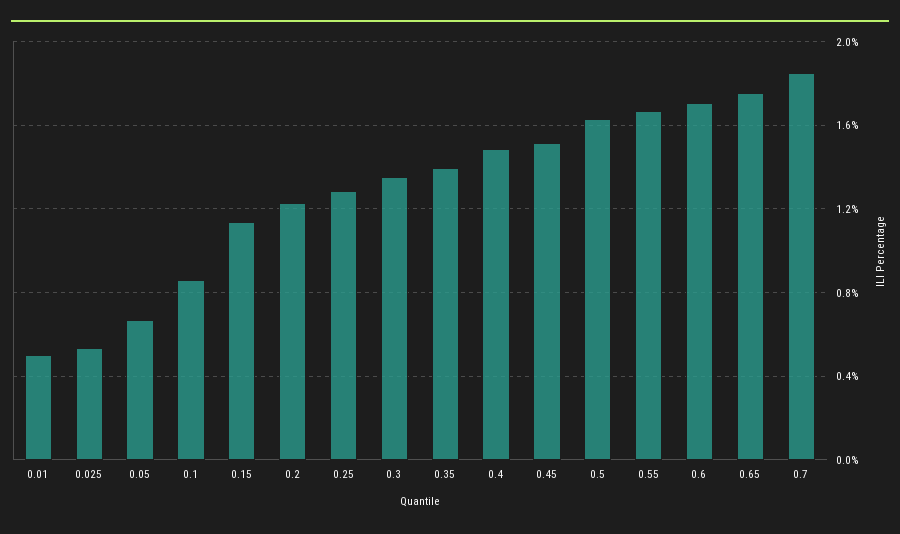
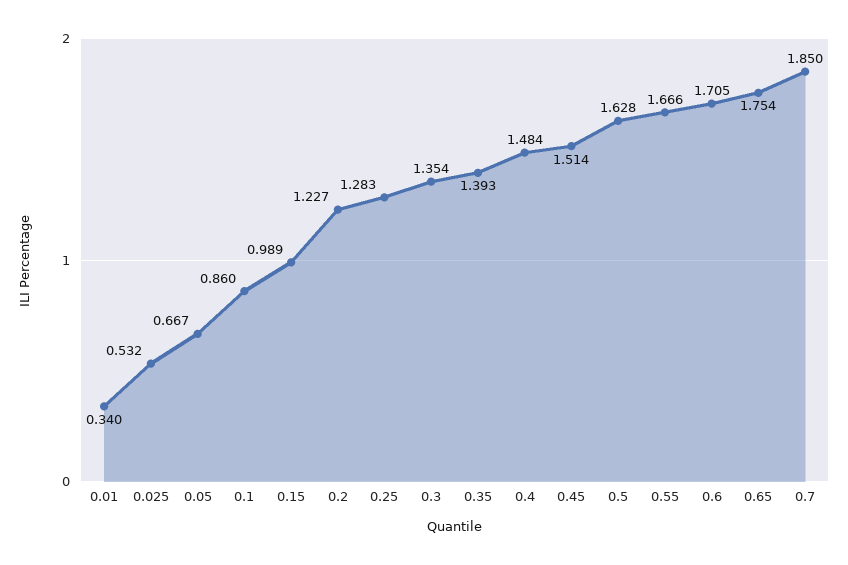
  {
-   "0.01": 0.5,
+   "0.01": 0.34,
    "0.025": 0.532,
    "0.05": 0.667,
    "0.1": 0.86,
-   "0.15": 1.15,
+   "0.15": 0.989,
    "0.2": 1.227,
    "0.25": 1.283,
    "0.3": 1.354,
    "0.35": 1.393,
    "0.4": 1.484,
    "0.45": 1.514,
    "0.5": 1.628,
    "0.55": 1.666,
    "0.6": 1.705,
    "0.65": 1.754,
    "0.7": 1.85
  }

